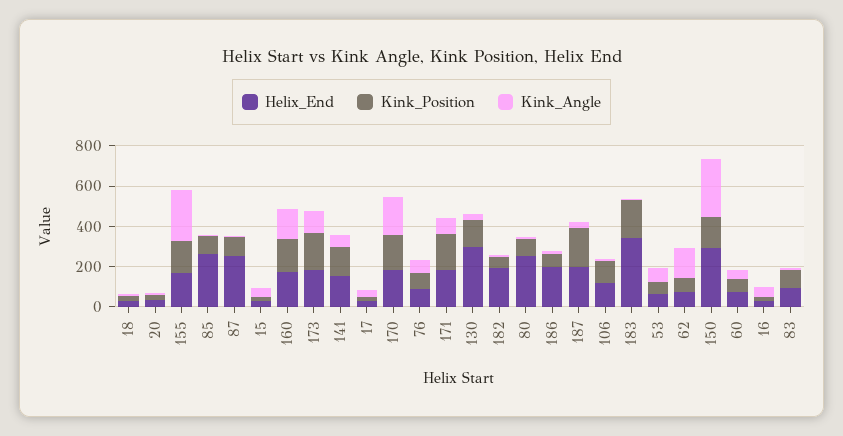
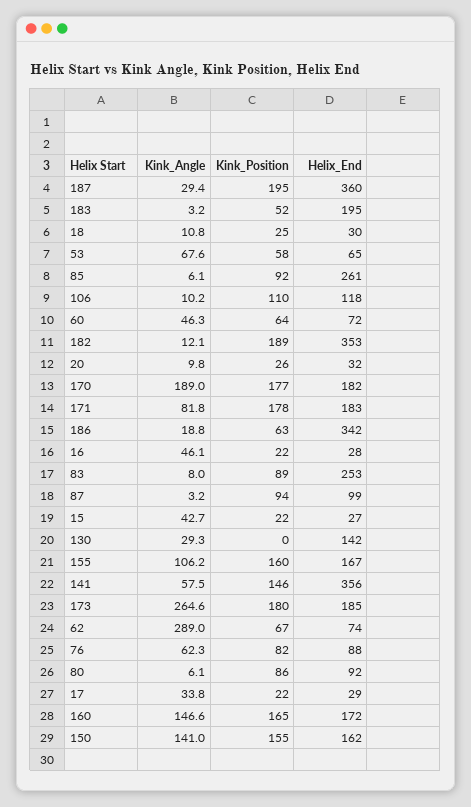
  {
    "Helix_End": {
      "18": 30,
      "20": 32,
      "155": 167,
      "85": 261,
-     "87": 250,
+     "87": 99,
      "15": 27,
      "160": 172,
      "173": 185,
-     "141": 150,
+     "141": 356,
      "17": 29,
      "170": 182,
      "76": 88,
      "171": 183,
-     "130": 300,
+     "130": 142,
-     "182": 200,
+     "182": 353,
-     "80": 250,
+     "80": 92,
-     "186": 200,
+     "186": 342,
-     "187": 200,
+     "187": 360,
      "106": 118,
-     "183": 350,
+     "183": 195,
      "53": 65,
      "62": 74,
-     "150": 300,
+     "150": 162,
      "60": 72,
      "16": 28,
-     "83": 100
+     "83": 253
    },
    "Kink_Position": {
      "18": 25,
      "20": 26,
      "155": 160,
      "85": 92,
      "87": 94,
      "15": 22,
      "160": 165,
      "173": 180,
      "141": 146,
      "17": 22,
      "170": 177,
      "76": 82,
      "171": 178,
-     "130": 150,
+     "130": 0,
-     "182": 50,
+     "182": 189,
      "80": 86,
      "186": 63,
      "187": 195,
      "106": 110,
-     "183": 200,
+     "183": 52,
      "53": 58,
      "62": 67,
      "150": 155,
      "60": 64,
      "16": 22,
      "83": 89
    },
    "Kink_Angle": {
      "18": 10.8,
      "20": 9.8,
-     "155": 250,
+     "155": 106.2,
      "85": 6.1,
      "87": 3.2,
      "15": 42.7,
      "160": 146.6,
-     "173": 100,
+     "173": 264.6,
      "141": 57.5,
      "17": 33.8,
      "170": 189,
      "76": 62.3,
      "171": 81.8,
      "130": 29.3,
      "182": 12.1,
      "80": 6.1,
      "186": 18.8,
      "187": 29.4,
      "106": 10.2,
      "183": 3.2,
      "53": 67.6,
-     "62": 150,
+     "62": 289,
-     "150": 300,
+     "150": 141,
      "60": 46.3,
      "16": 46.1,
      "83": 8
    }
  }

